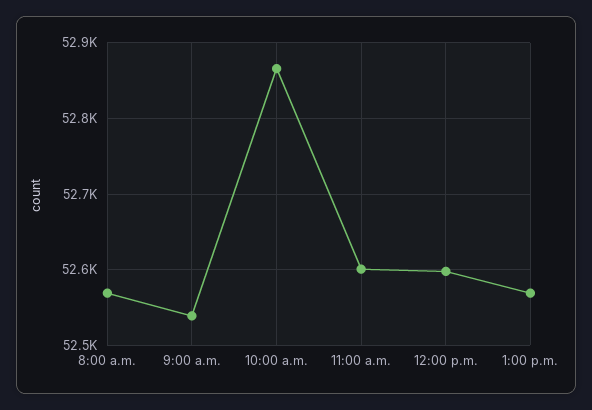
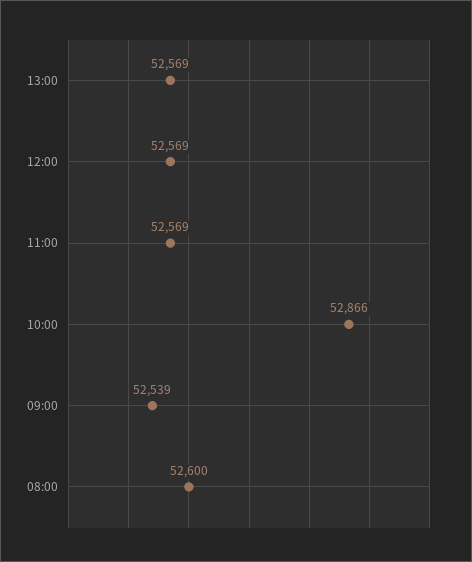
  {
-   "8:00 a.m.": 52570,
+   "8:00 a.m.": 52600,
    "9:00 a.m.": 52539,
    "10:00 a.m.": 52866,
-   "11:00 a.m.": 52600,
+   "11:00 a.m.": 52569,
-   "12:00 p.m.": 52600,
+   "12:00 p.m.": 52569,
    "1:00 p.m.": 52569
  }

